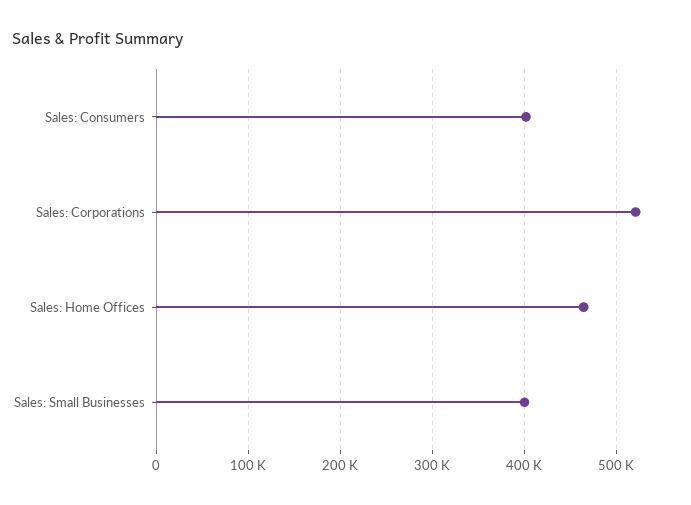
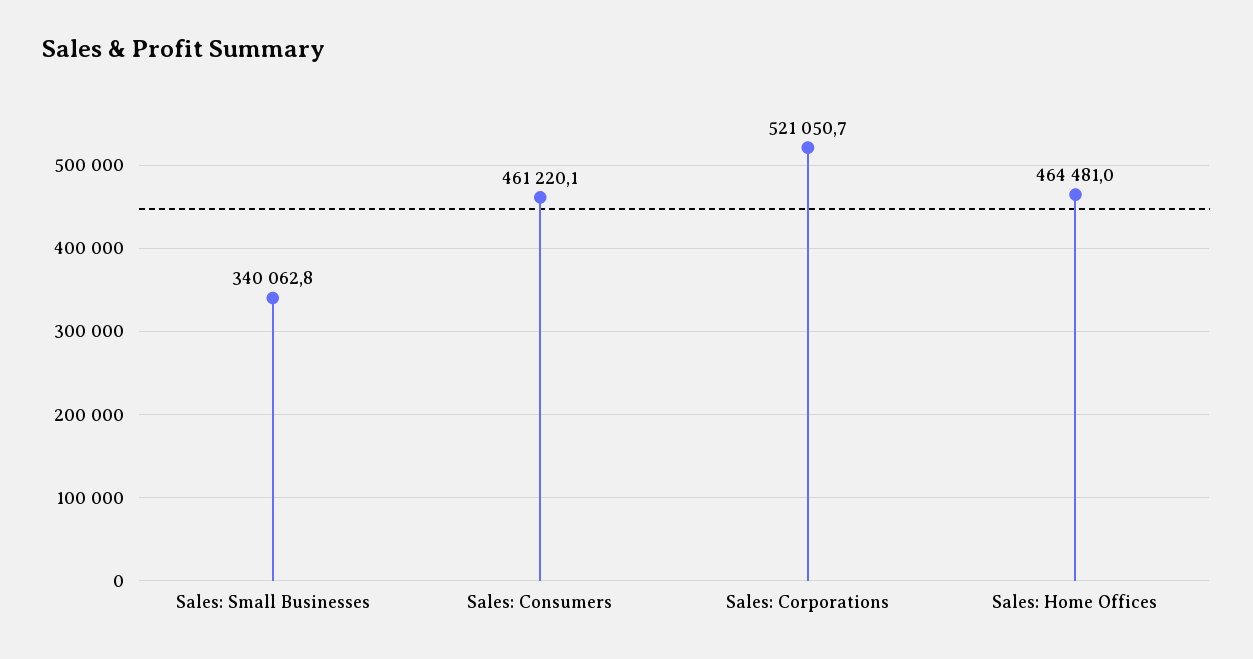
  {
-   "Sales: Consumers": 400000,
+   "Sales: Consumers": 461220.1,
    "Sales: Corporations": 521050.7,
    "Sales: Home Offices": 464481,
-   "Sales: Small Businesses": 400000
+   "Sales: Small Businesses": 340062.8
  }

